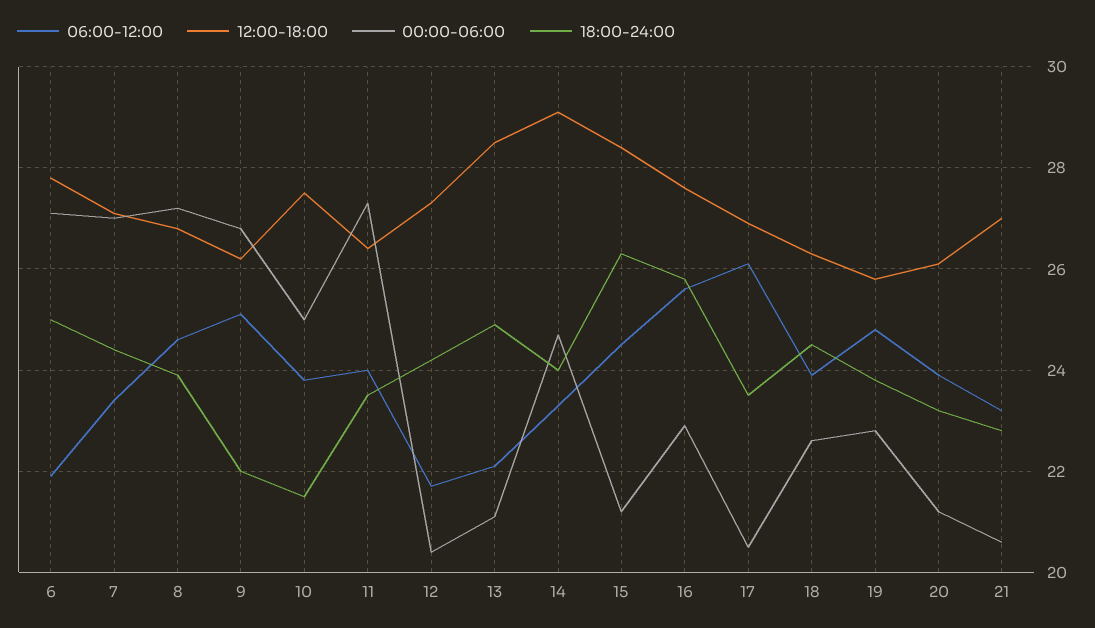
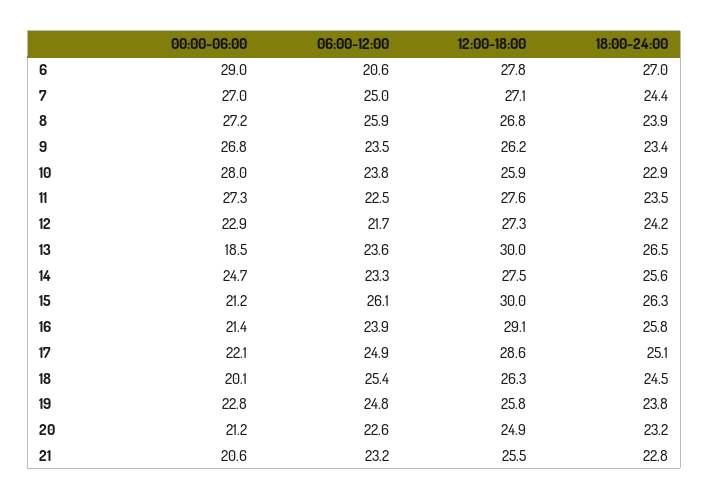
  {
    "06:00-12:00": {
-     "6": 22,
+     "6": 20.6,
-     "7": 23.5,
+     "7": 25,
-     "8": 24.5,
+     "8": 25.9,
-     "9": 25,
+     "9": 23.5,
      "10": 23.8,
-     "11": 24,
+     "11": 22.5,
      "12": 21.7,
-     "13": 22,
+     "13": 23.6,
      "14": 23.3,
-     "15": 24.5,
+     "15": 26.1,
-     "16": 25.5,
+     "16": 23.9,
-     "17": 26,
+     "17": 24.9,
-     "18": 24,
+     "18": 25.4,
      "19": 24.8,
-     "20": 24,
+     "20": 22.6,
      "21": 23.2
    },
    "12:00-18:00": {
      "6": 27.8,
      "7": 27.1,
      "8": 26.8,
      "9": 26.2,
-     "10": 27.5,
+     "10": 25.9,
-     "11": 26.5,
+     "11": 27.6,
      "12": 27.3,
-     "13": 28.5,
+     "13": 30,
-     "14": 29,
+     "14": 27.5,
-     "15": 28.5,
+     "15": 30,
-     "16": 27.5,
+     "16": 29.1,
-     "17": 27,
+     "17": 28.6,
      "18": 26.3,
      "19": 25.8,
-     "20": 26,
+     "20": 24.9,
-     "21": 27
+     "21": 25.5
    },
    "00:00-06:00": {
-     "6": 27,
+     "6": 29,
      "7": 27,
      "8": 27.2,
      "9": 26.8,
-     "10": 25,
+     "10": 28,
      "11": 27.3,
-     "12": 20.5,
+     "12": 22.9,
-     "13": 21,
+     "13": 18.5,
      "14": 24.7,
      "15": 21.2,
-     "16": 23,
+     "16": 21.4,
-     "17": 20.5,
+     "17": 22.1,
-     "18": 22.5,
+     "18": 20.1,
      "19": 22.8,
      "20": 21.2,
      "21": 20.6
    },
    "18:00-24:00": {
-     "6": 25,
+     "6": 27,
      "7": 24.4,
      "8": 23.9,
-     "9": 22,
+     "9": 23.4,
-     "10": 21.5,
+     "10": 22.9,
      "11": 23.5,
      "12": 24.2,
-     "13": 25,
+     "13": 26.5,
-     "14": 24,
+     "14": 25.6,
      "15": 26.3,
      "16": 25.8,
-     "17": 23.5,
+     "17": 25.1,
      "18": 24.5,
      "19": 23.8,
      "20": 23.2,
      "21": 22.8
    }
  }

